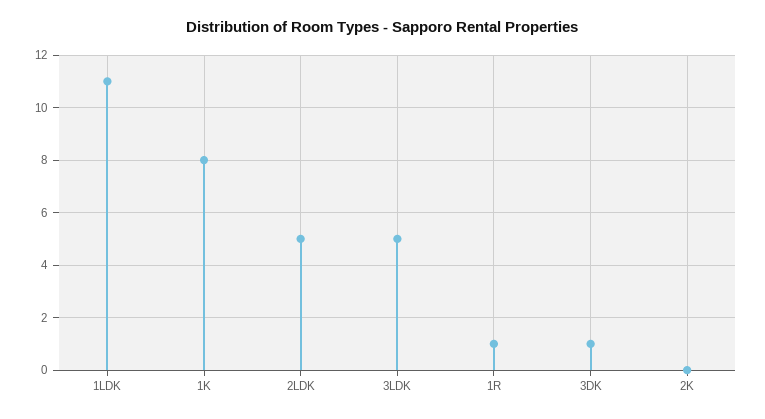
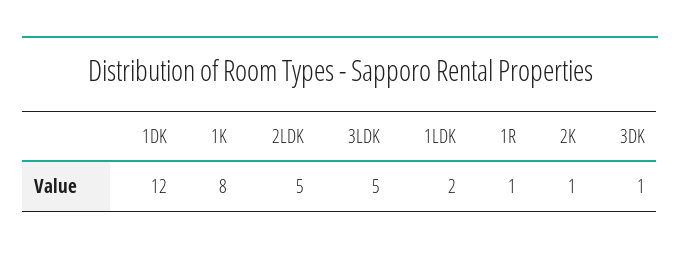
  {
-   "1LDK": 11,
+   "1LDK": 2,
    "1K": 8,
    "2LDK": 5,
    "3LDK": 5,
    "1R": 1,
    "3DK": 1,
-   "2K": 0
+   "2K": 1,
+   "1DK": 12
  }

